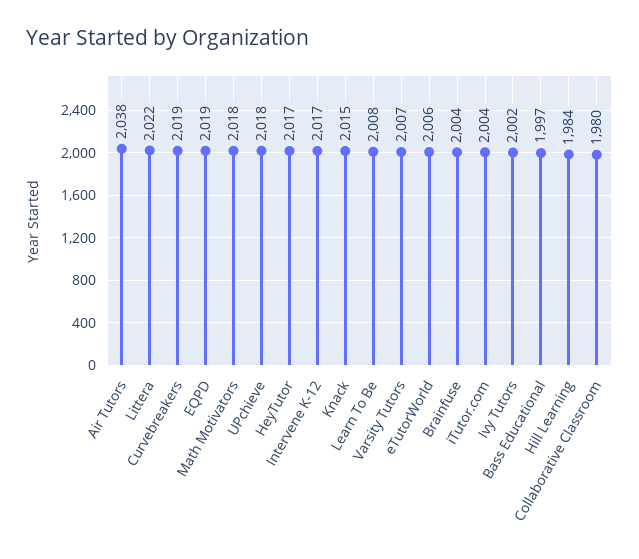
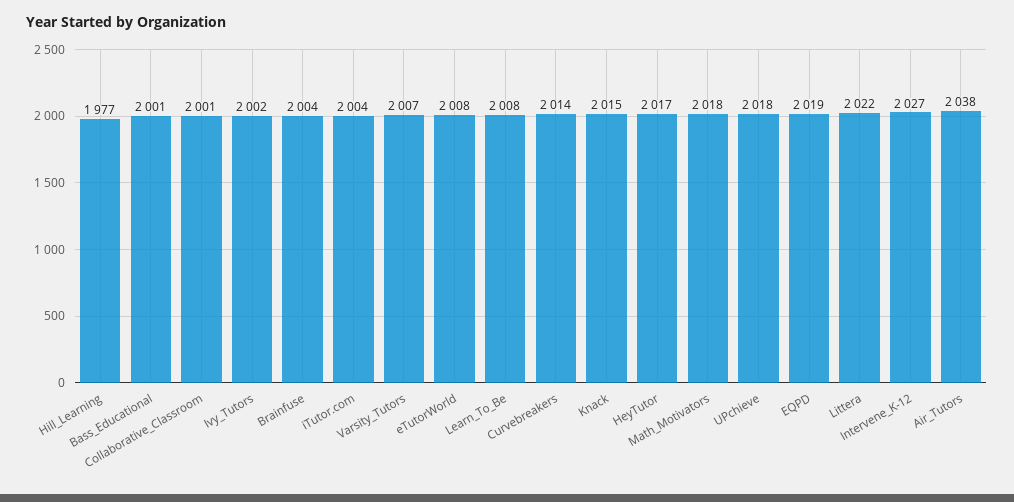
  {
    "Air Tutors": 2038,
    "Littera": 2022,
-   "Curvebreakers": 2019,
+   "Curvebreakers": 2014,
    "EQPD": 2019,
    "Math Motivators": 2018,
    "UPchieve": 2018,
    "HeyTutor": 2017,
-   "Intervene K-12": 2017,
+   "Intervene K-12": 2027,
    "Knack": 2015,
    "Learn To Be": 2008,
    "Varsity Tutors": 2007,
-   "eTutorWorld": 2006,
+   "eTutorWorld": 2008,
    "Brainfuse": 2004,
    "iTutor.com": 2004,
    "Ivy Tutors": 2002,
-   "Bass Educational": 1997,
+   "Bass Educational": 2001,
-   "Hill Learning": 1984,
+   "Hill Learning": 1977,
-   "Collaborative Classroom": 1980
+   "Collaborative Classroom": 2001
  }

